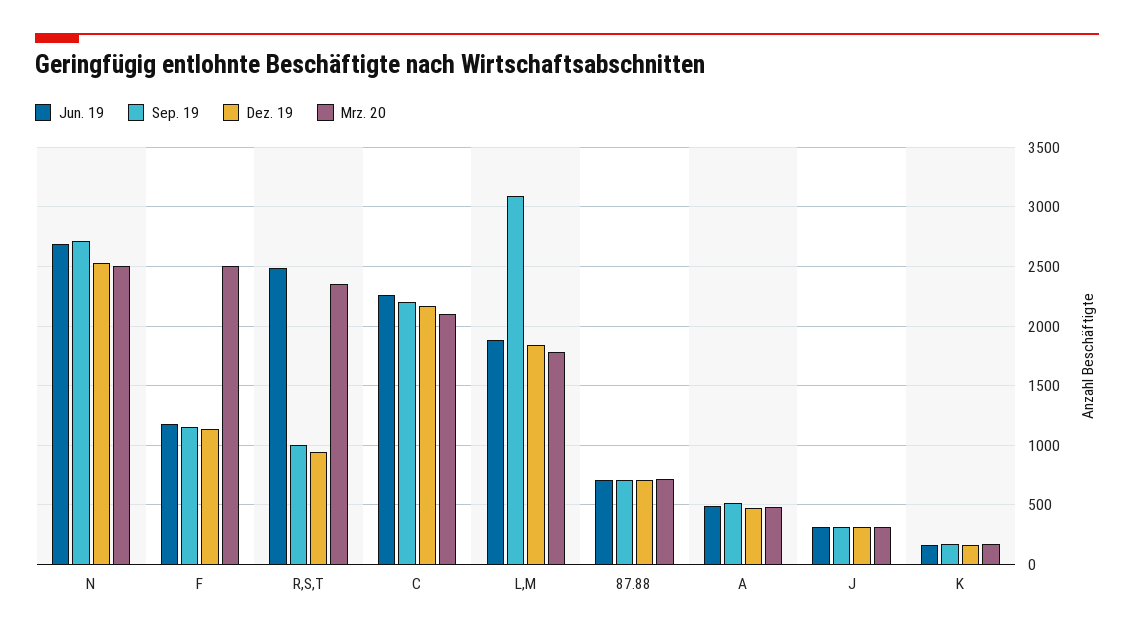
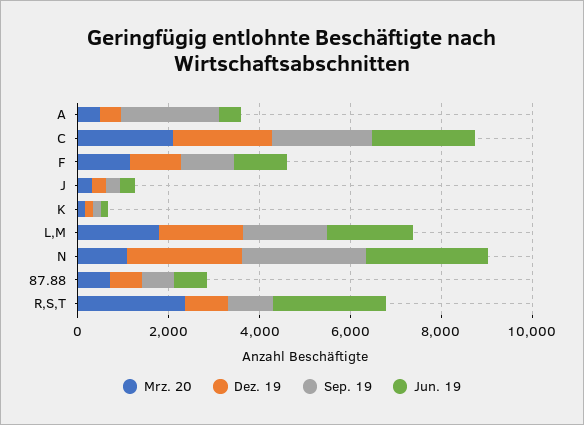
  {
    "Jun. 19": {
      "N": 2700,
      "F": 1200,
      "R,S,T": 2500,
      "C": 2300,
      "L,M": 1900,
      "87.88": 700,
      "A": 500,
      "J": 300,
      "K": 200
    },
    "Sep. 19": {
      "N": 2700,
      "F": 1200,
      "R,S,T": 1000,
      "C": 2200,
-     "L,M": 3100,
+     "L,M": 2000,
      "87.88": 700,
-     "A": 500,
+     "A": 2000,
      "J": 300,
      "K": 200
    },
    "Dez. 19": {
      "N": 2500,
      "F": 1100,
      "R,S,T": 900,
      "C": 2200,
      "L,M": 1800,
      "87.88": 700,
      "A": 500,
      "J": 300,
      "K": 200
    },
    "Mrz. 20": {
-     "N": 2500,
+     "N": 1000,
-     "F": 2500,
+     "F": 1000,
      "R,S,T": 2400,
      "C": 2100,
      "L,M": 1800,
      "87.88": 700,
      "A": 500,
      "J": 300,
      "K": 200
    }
  }

